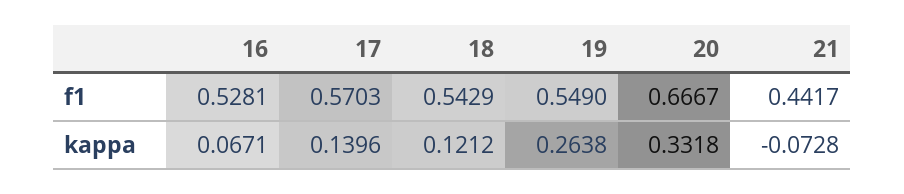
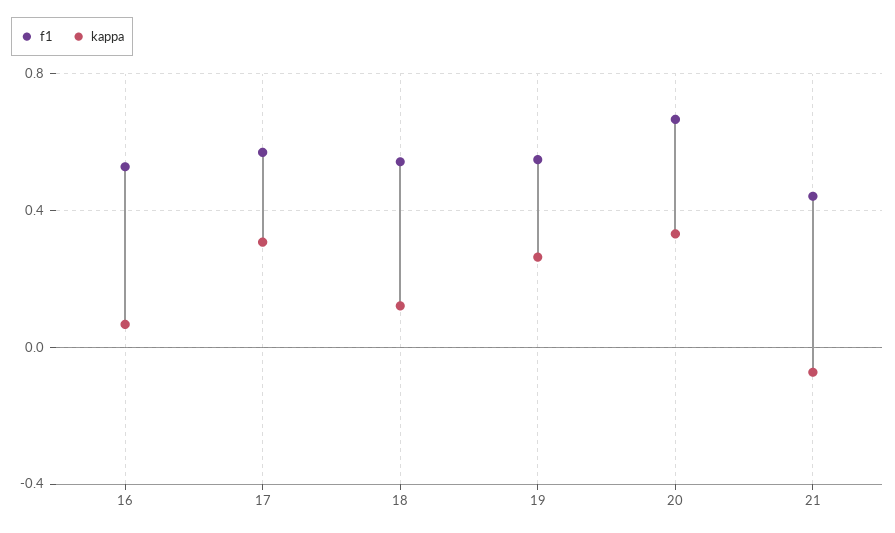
  {
    "f1": {
      "16": 0.5281,
      "17": 0.5703,
      "18": 0.5429,
      "19": 0.549,
      "20": 0.6667,
      "21": 0.4417
    },
    "kappa": {
      "16": 0.0671,
-     "17": 0.1396,
+     "17": 0.3,
      "18": 0.1212,
      "19": 0.2638,
      "20": 0.3318,
      "21": -0.0728
    }
  }

